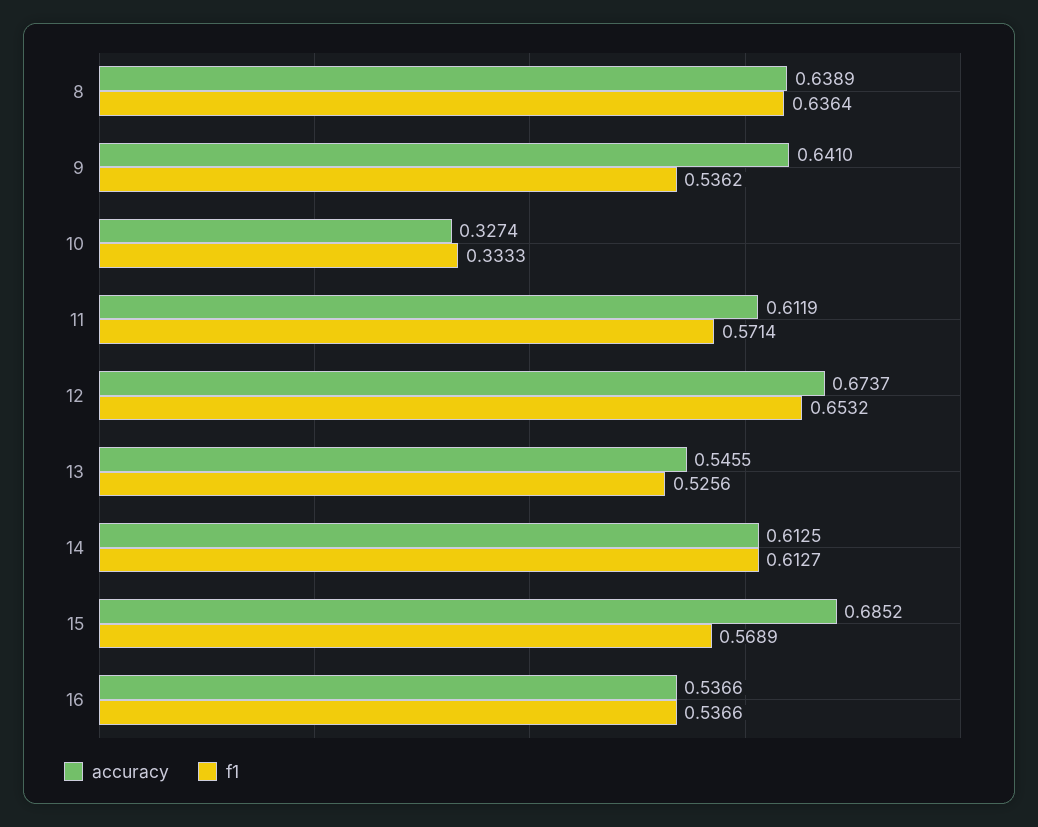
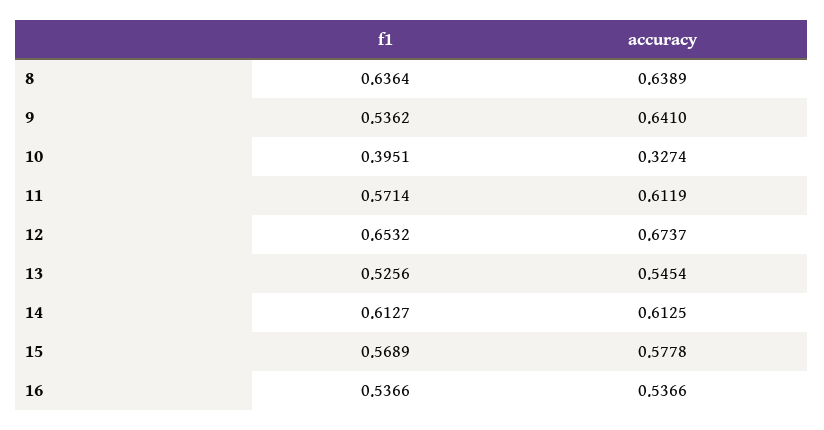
  {
    "accuracy": {
      "8": 0.6389,
      "9": 0.641,
      "10": 0.3274,
      "11": 0.6119,
      "12": 0.6737,
-     "13": 0.5455,
+     "13": 0.5454,
      "14": 0.6125,
-     "15": 0.6852,
+     "15": 0.5778,
      "16": 0.5366
    },
    "f1": {
      "8": 0.6364,
      "9": 0.5362,
-     "10": 0.3333,
+     "10": 0.3951,
      "11": 0.5714,
      "12": 0.6532,
      "13": 0.5256,
      "14": 0.6127,
      "15": 0.5689,
      "16": 0.5366
    }
  }

